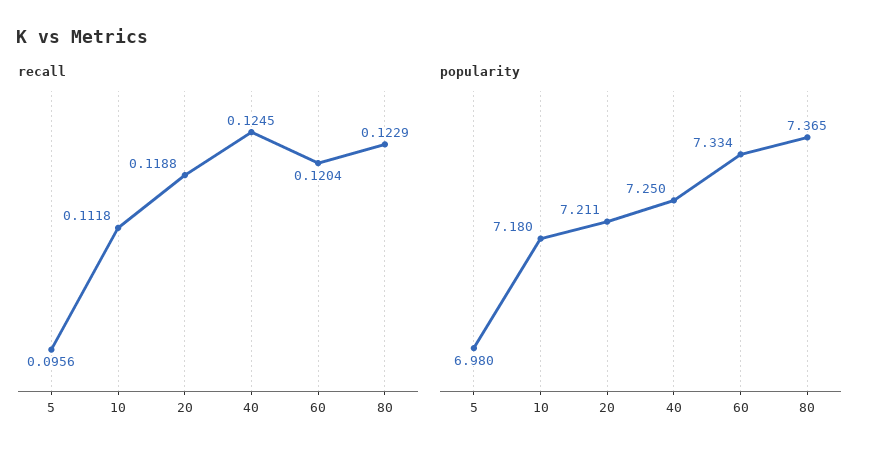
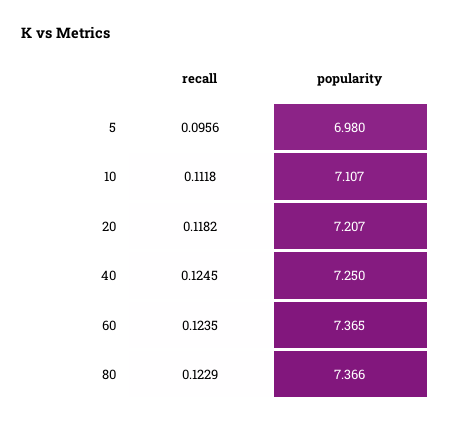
  {
    "recall": {
      "5": 0.0956,
      "10": 0.1118,
-     "20": 0.1188,
+     "20": 0.1182,
      "40": 0.1245,
-     "60": 0.1204,
+     "60": 0.1235,
      "80": 0.1229
    },
    "popularity": {
      "5": 6.98,
-     "10": 7.18,
+     "10": 7.107,
-     "20": 7.211,
+     "20": 7.207,
      "40": 7.25,
-     "60": 7.334,
+     "60": 7.365,
-     "80": 7.365
+     "80": 7.366
    }
  }

